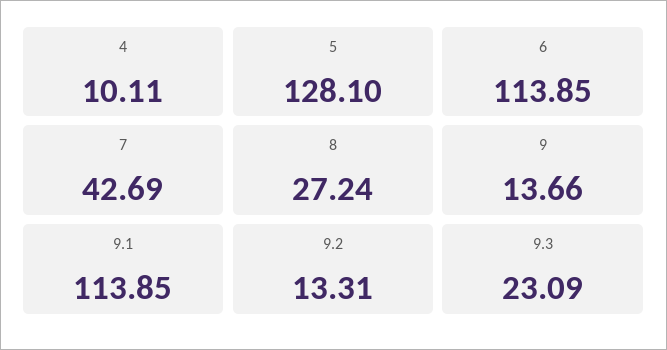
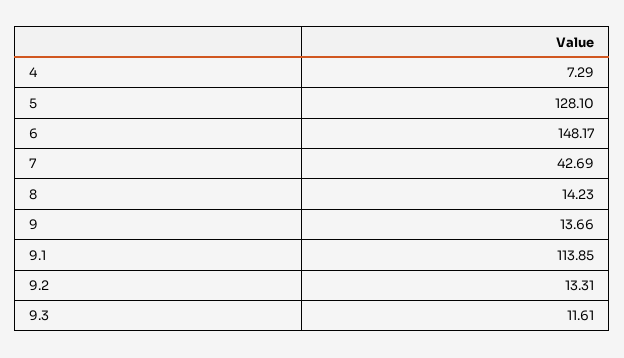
  {
-   "4": 10.11,
+   "4": 7.29,
    "5": 128.1,
-   "6": 113.85,
+   "6": 148.17,
    "7": 42.69,
-   "8": 27.24,
+   "8": 14.23,
    "9": 13.66,
    "9.1": 113.85,
    "9.2": 13.31,
-   "9.3": 23.09
+   "9.3": 11.61
  }

